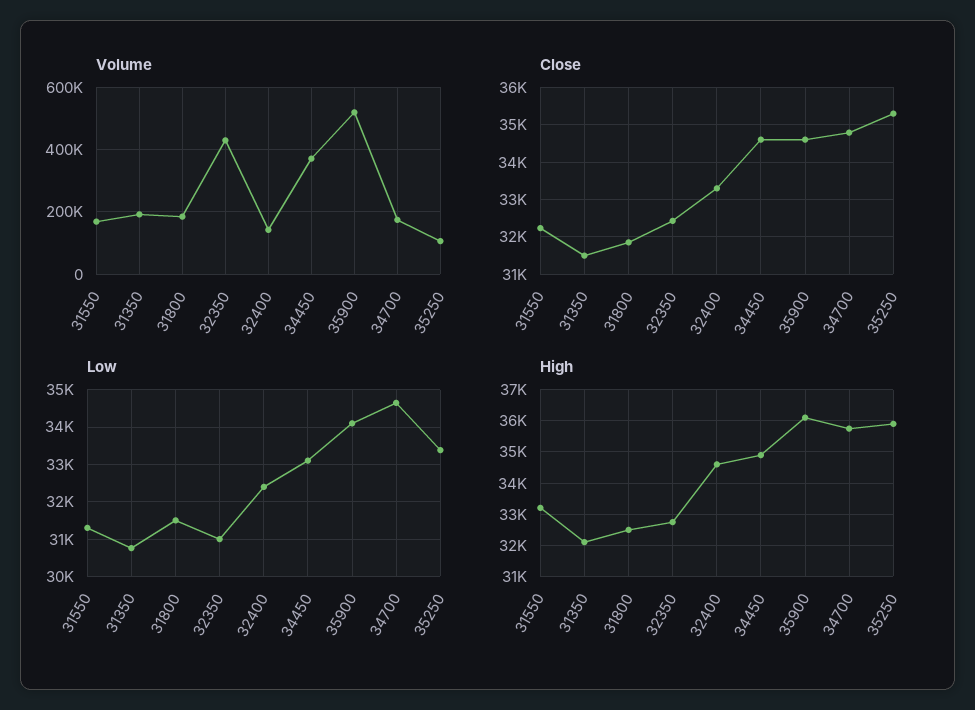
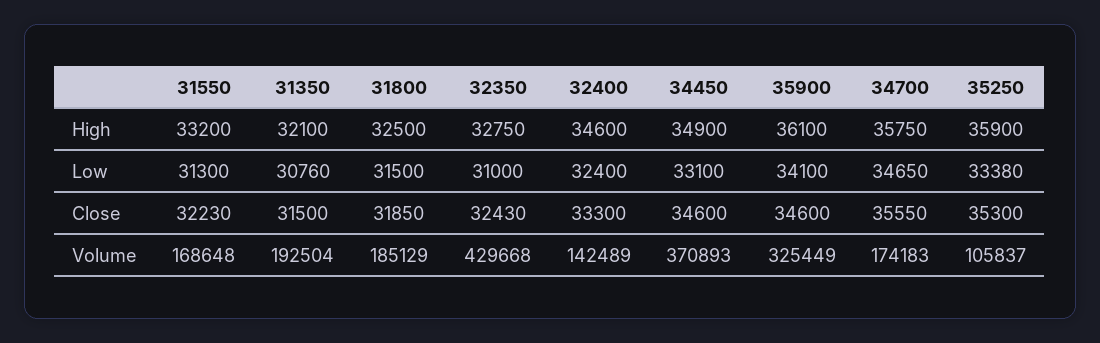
  {
    "Volume": {
      "31550": 168648,
      "31350": 192504,
      "31800": 185129,
      "32350": 429668,
      "32400": 142489,
      "34450": 370893,
-     "35900": 520000,
+     "35900": 325449,
      "34700": 174183,
      "35250": 105837
    },
    "Close": {
      "31550": 32230,
      "31350": 31500,
      "31800": 31850,
      "32350": 32430,
      "32400": 33300,
      "34450": 34600,
      "35900": 34600,
-     "34700": 34800,
+     "34700": 35550,
      "35250": 35300
    },
    "Low": {
      "31550": 31300,
      "31350": 30760,
      "31800": 31500,
      "32350": 31000,
      "32400": 32400,
      "34450": 33100,
      "35900": 34100,
      "34700": 34650,
      "35250": 33380
    },
    "High": {
      "31550": 33200,
      "31350": 32100,
      "31800": 32500,
      "32350": 32750,
      "32400": 34600,
      "34450": 34900,
      "35900": 36100,
      "34700": 35750,
      "35250": 35900
    }
  }

